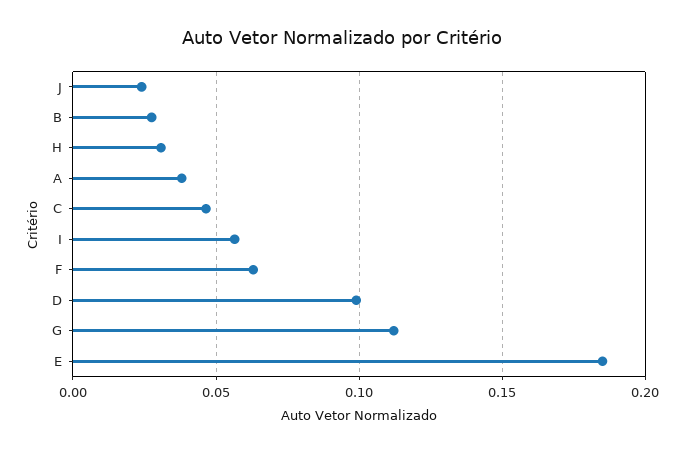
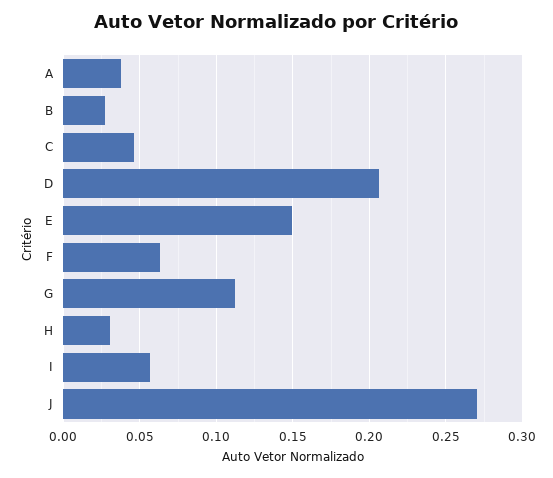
  {
-   "J": 0.025,
+   "J": 0.27,
    "B": 0.03,
    "H": 0.03,
    "A": 0.04,
    "C": 0.045,
    "I": 0.055,
    "F": 0.065,
-   "D": 0.1,
+   "D": 0.205,
    "G": 0.11,
-   "E": 0.185
+   "E": 0.15
  }

